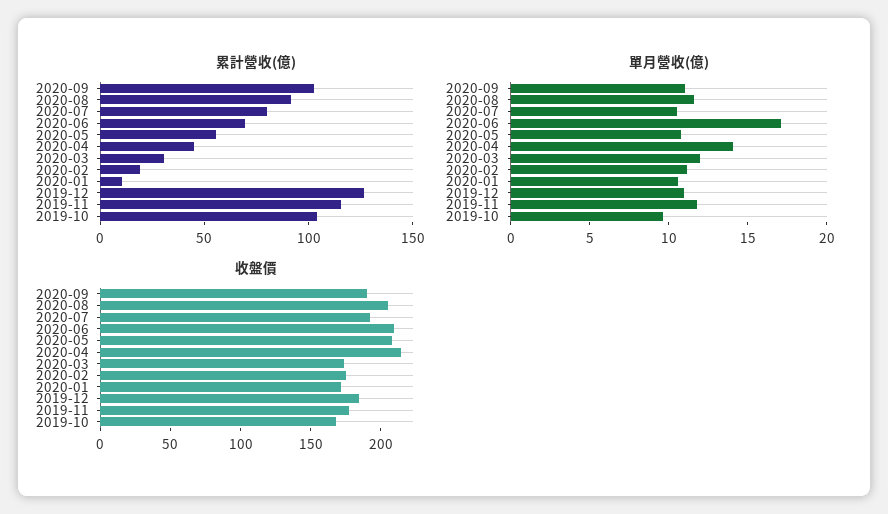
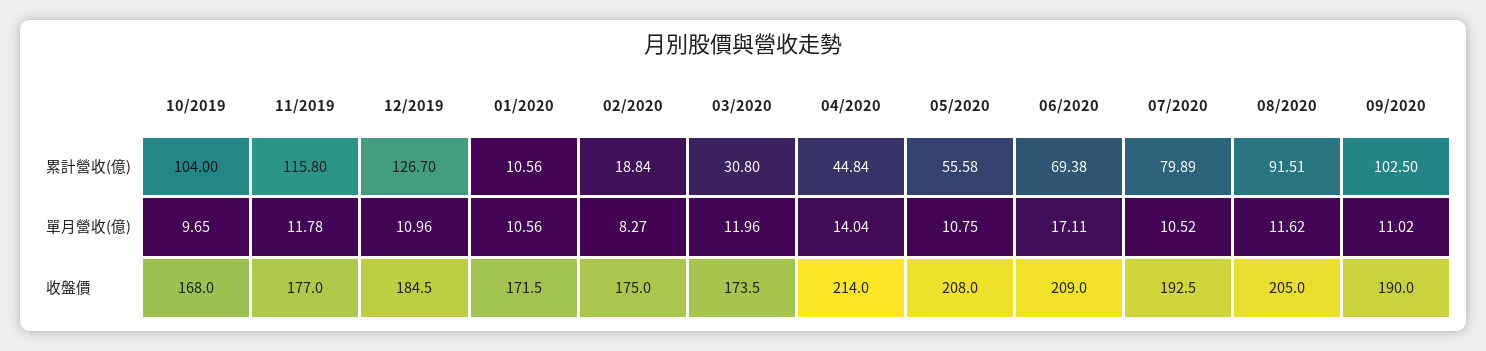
  {
    "累計營收(億)": {
      "2020-09": 102.5,
      "2020-08": 91.51,
      "2020-07": 79.89,
      "2020-06": 69.38,
      "2020-05": 55.58,
      "2020-04": 44.84,
      "2020-03": 30.8,
      "2020-02": 18.84,
      "2020-01": 10.56,
      "2019-12": 126.7,
      "2019-11": 115.8,
      "2019-10": 104
    },
    "單月營收(億)": {
      "2020-09": 11.02,
      "2020-08": 11.62,
      "2020-07": 10.52,
      "2020-06": 17.11,
      "2020-05": 10.75,
      "2020-04": 14.04,
      "2020-03": 11.96,
-     "2020-02": 11,
+     "2020-02": 8.27,
      "2020-01": 10.56,
      "2019-12": 10.96,
      "2019-11": 11.78,
      "2019-10": 9.65
    },
    "收盤價": {
      "2020-09": 190,
      "2020-08": 205,
      "2020-07": 192.5,
      "2020-06": 209,
      "2020-05": 208,
      "2020-04": 214,
      "2020-03": 173.5,
      "2020-02": 175,
      "2020-01": 171.5,
      "2019-12": 184.5,
      "2019-11": 177,
      "2019-10": 168
    }
  }

